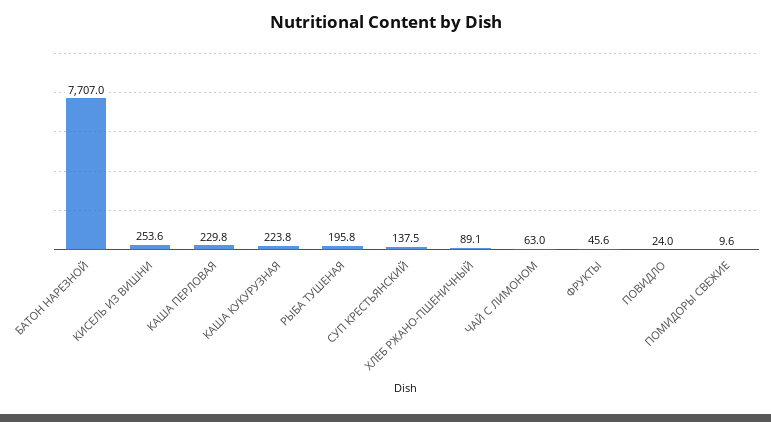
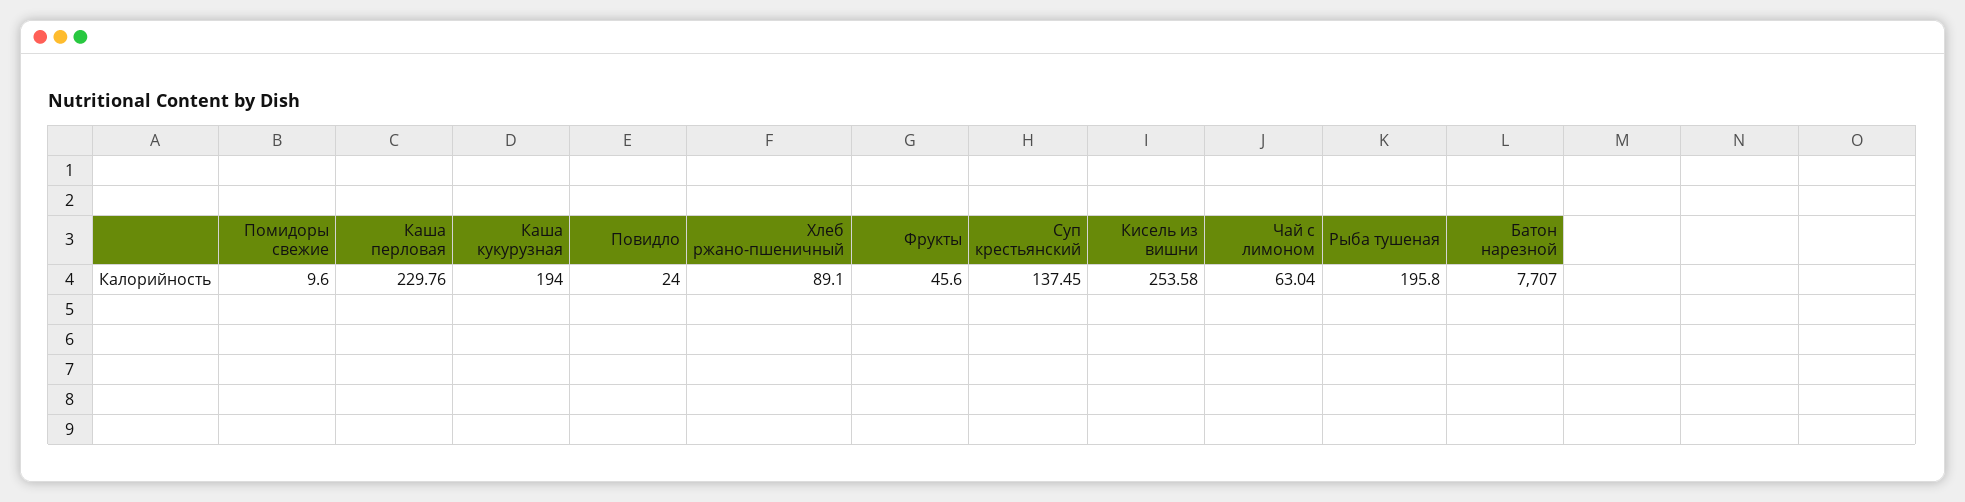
  {
    "БАТОН НАРЕЗНОЙ": 7707,
    "КИСЕЛЬ ИЗ ВИШНИ": 253.58,
    "КАША ПЕРЛОВАЯ": 229.76,
-   "КАША КУКУРУЗНАЯ": 223.8,
+   "КАША КУКУРУЗНАЯ": 194,
    "РЫБА ТУШЕНАЯ": 195.8,
    "СУП КРЕСТЬЯНСКИЙ": 137.45,
    "ХЛЕБ РЖАНО-ПШЕНИЧНЫЙ": 89.1,
    "ЧАЙ С ЛИМОНОМ": 63.04,
    "ФРУКТЫ": 45.6,
    "ПОВИДЛО": 24,
    "ПОМИДОРЫ СВЕЖИЕ": 9.6
  }

